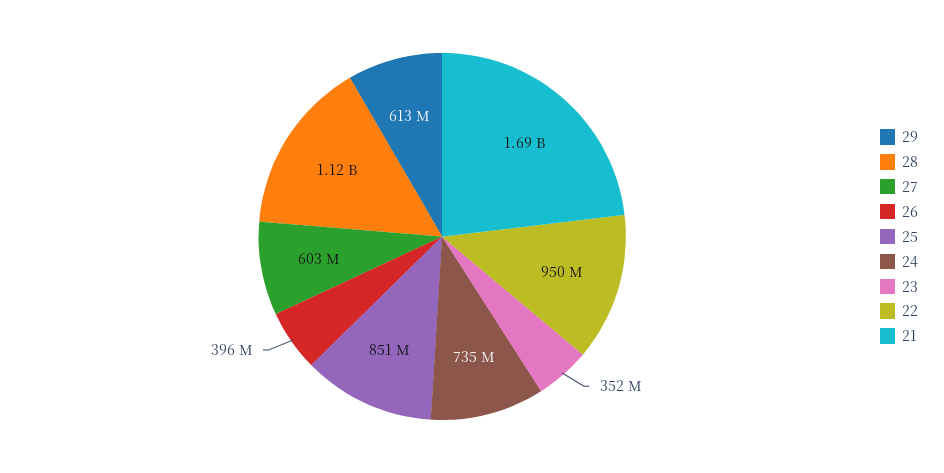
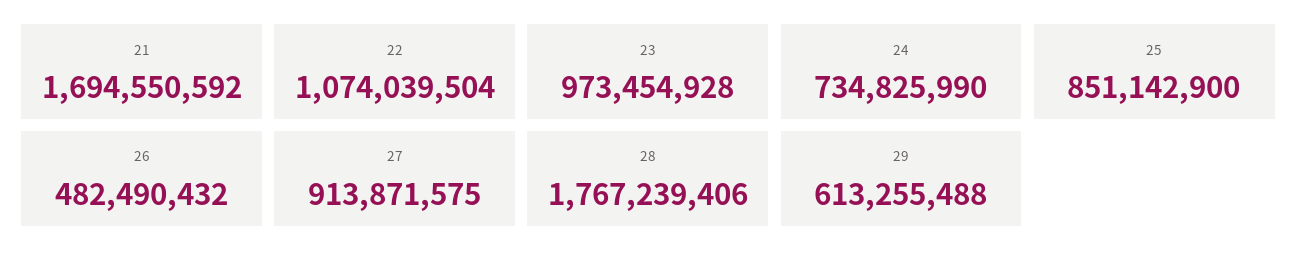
  {
    "29": 613255488,
-   "28": 1120000000,
+   "28": 1767239406,
-   "27": 603000000,
+   "27": 913871575,
-   "26": 396000000,
+   "26": 482490432,
    "25": 851142900,
    "24": 734825990,
-   "23": 352000000,
+   "23": 973454928,
-   "22": 950000000,
+   "22": 1074039504,
    "21": 1694550592
  }

